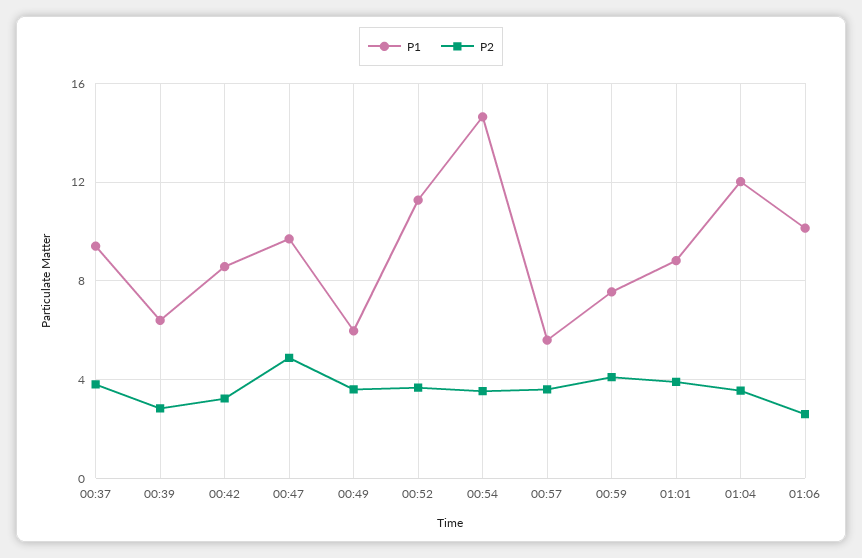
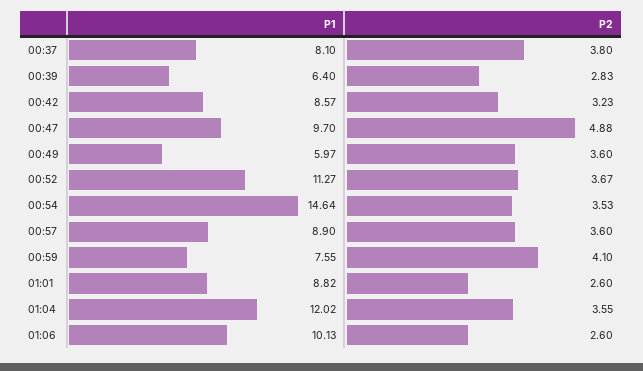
  {
    "P1": {
-     "00:37": 9.5,
+     "00:37": 8.1,
      "00:39": 6.4,
      "00:42": 8.57,
      "00:47": 9.7,
      "00:49": 5.97,
      "00:52": 11.27,
      "00:54": 14.64,
-     "00:57": 5.5,
+     "00:57": 8.9,
      "00:59": 7.55,
      "01:01": 8.82,
      "01:04": 12.02,
      "01:06": 10.13
    },
    "P2": {
      "00:37": 3.8,
      "00:39": 2.83,
      "00:42": 3.23,
      "00:47": 4.88,
      "00:49": 3.6,
      "00:52": 3.67,
      "00:54": 3.53,
      "00:57": 3.6,
      "00:59": 4.1,
-     "01:01": 4,
+     "01:01": 2.6,
      "01:04": 3.55,
      "01:06": 2.6
    }
  }

